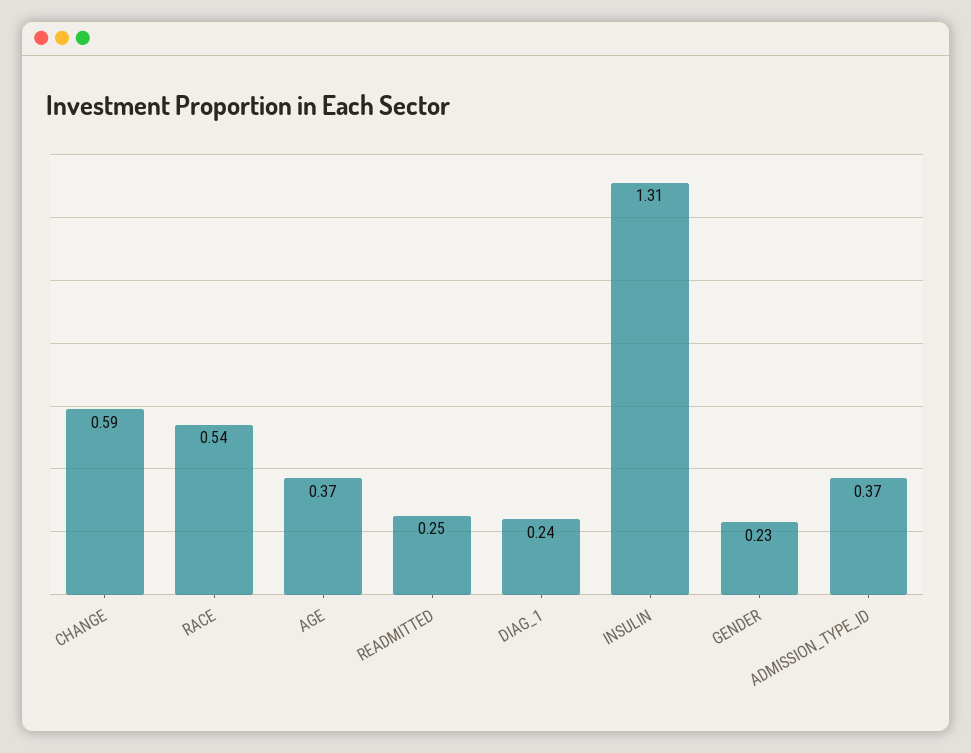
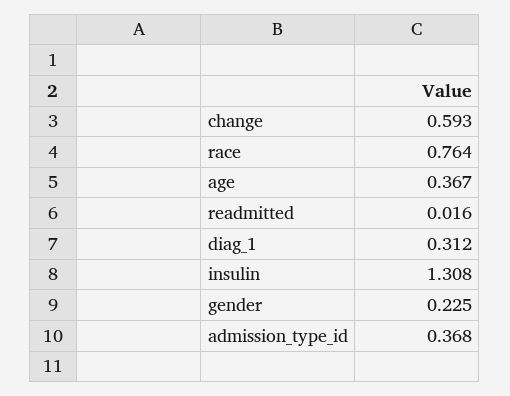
  {
    "CHANGE": 0.593,
-   "RACE": 0.54,
+   "RACE": 0.764,
    "AGE": 0.367,
-   "READMITTED": 0.25,
+   "READMITTED": 0.016,
-   "DIAG_1": 0.24,
+   "DIAG_1": 0.312,
    "INSULIN": 1.308,
    "GENDER": 0.225,
    "ADMISSION_TYPE_ID": 0.368
  }

